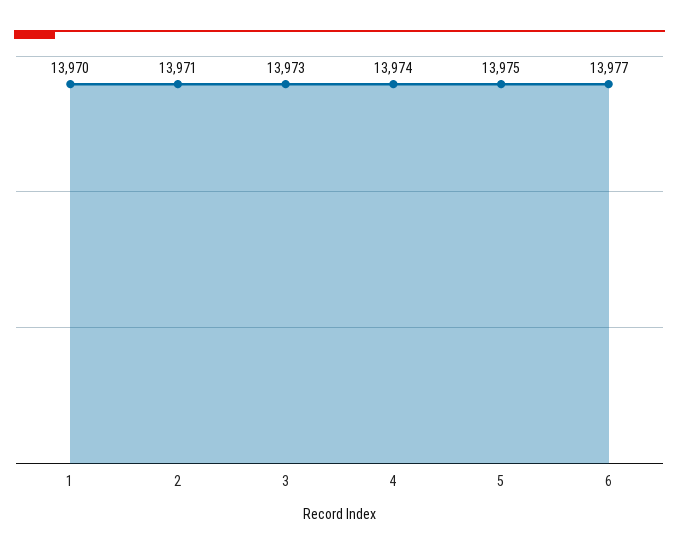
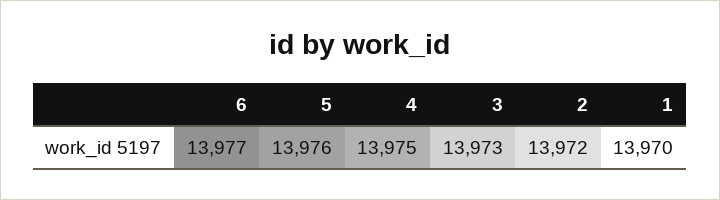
  {
    "1": 13970,
-   "2": 13971,
+   "2": 13972,
    "3": 13973,
-   "4": 13974,
+   "4": 13975,
-   "5": 13975,
+   "5": 13976,
    "6": 13977
  }

